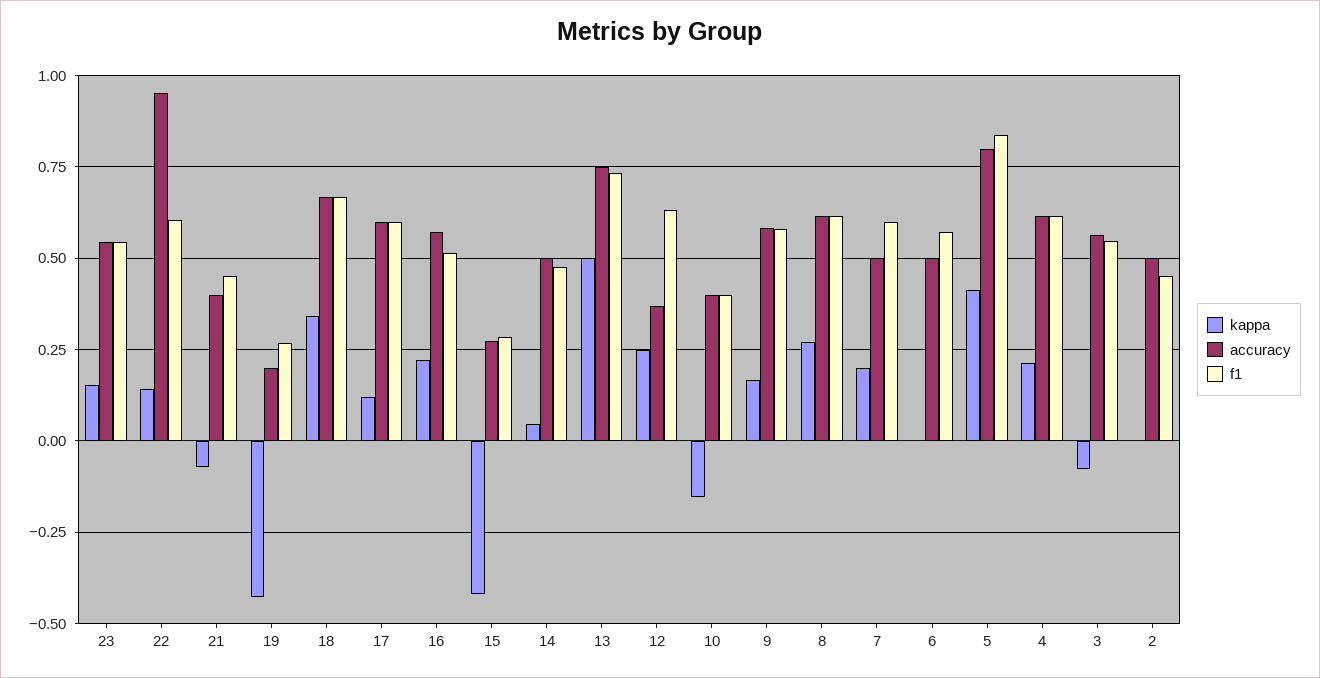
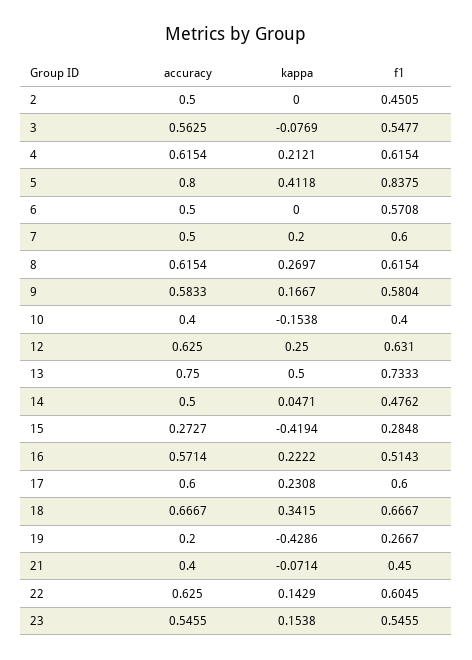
  {
    "kappa": {
      "23": 0.1538,
      "22": 0.1429,
      "21": -0.0714,
      "19": -0.4286,
      "18": 0.3415,
-     "17": 0.125,
+     "17": 0.2308,
      "16": 0.2222,
      "15": -0.4194,
      "14": 0.0471,
      "13": 0.5,
      "12": 0.25,
      "10": -0.1538,
      "9": 0.1667,
      "8": 0.2697,
      "7": 0.2,
      "6": 0,
      "5": 0.4118,
      "4": 0.2121,
      "3": -0.0769,
      "2": 0
    },
    "accuracy": {
      "23": 0.5455,
-     "22": 0.95,
+     "22": 0.625,
      "21": 0.4,
      "19": 0.2,
      "18": 0.6667,
      "17": 0.6,
      "16": 0.5714,
      "15": 0.2727,
      "14": 0.5,
      "13": 0.75,
-     "12": 0.375,
+     "12": 0.625,
      "10": 0.4,
      "9": 0.5833,
      "8": 0.6154,
      "7": 0.5,
      "6": 0.5,
      "5": 0.8,
      "4": 0.6154,
      "3": 0.5625,
      "2": 0.5
    },
    "f1": {
      "23": 0.5455,
      "22": 0.6045,
      "21": 0.45,
      "19": 0.2667,
      "18": 0.6667,
      "17": 0.6,
      "16": 0.5143,
      "15": 0.2848,
      "14": 0.4762,
      "13": 0.7333,
      "12": 0.631,
      "10": 0.4,
      "9": 0.5804,
      "8": 0.6154,
      "7": 0.6,
      "6": 0.5708,
      "5": 0.8375,
      "4": 0.6154,
      "3": 0.5477,
      "2": 0.4505
    }
  }

